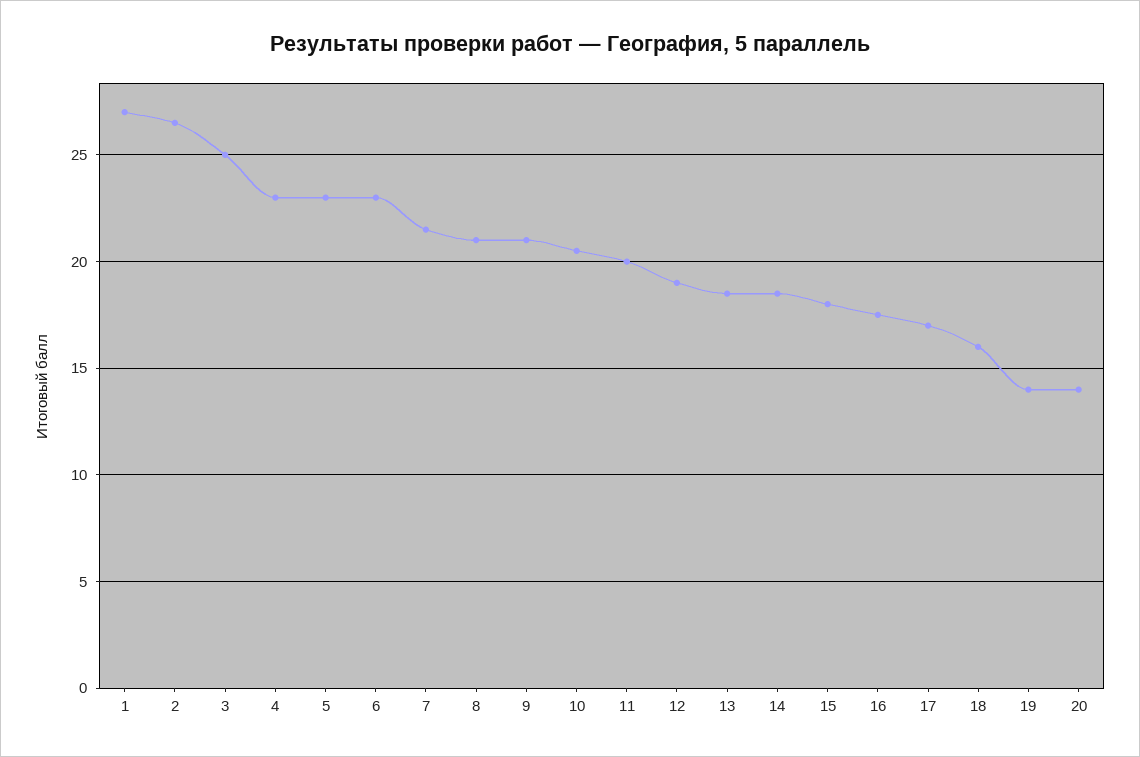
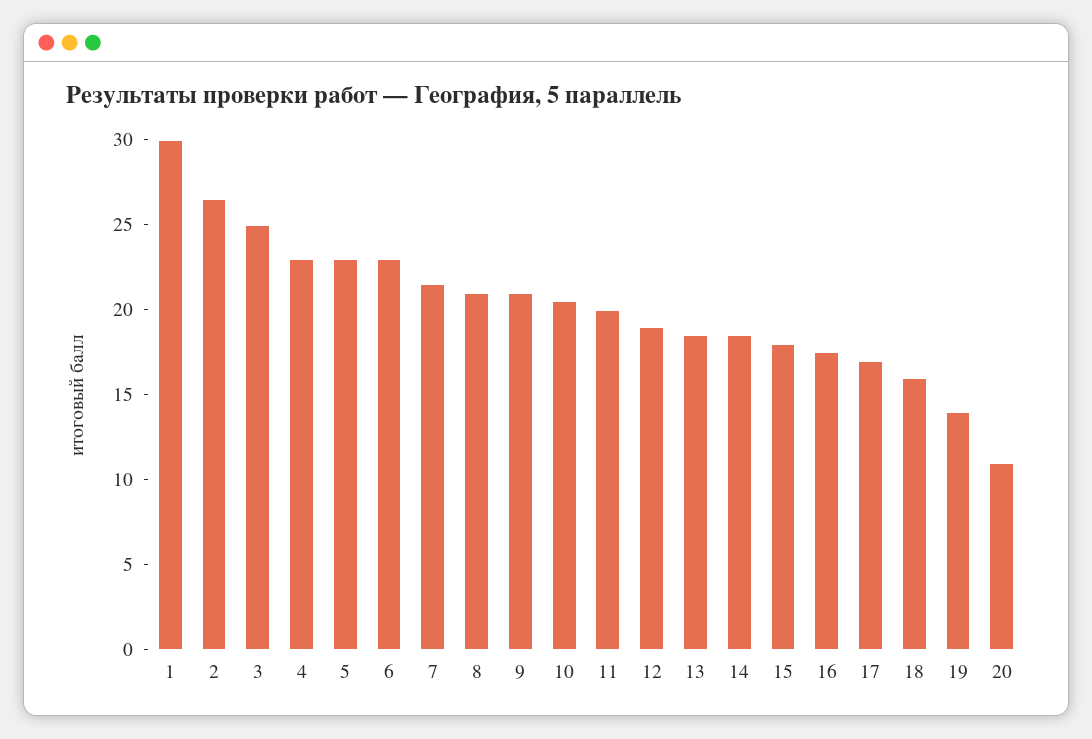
  {
-   "1": 27,
+   "1": 30,
    "2": 26.5,
    "3": 25,
    "4": 23,
    "5": 23,
    "6": 23,
    "7": 21.5,
    "8": 21,
    "9": 21,
    "10": 20.5,
    "11": 20,
    "12": 19,
    "13": 18.5,
    "14": 18.5,
    "15": 18,
    "16": 17.5,
    "17": 17,
    "18": 16,
    "19": 14,
-   "20": 14
+   "20": 11
  }

